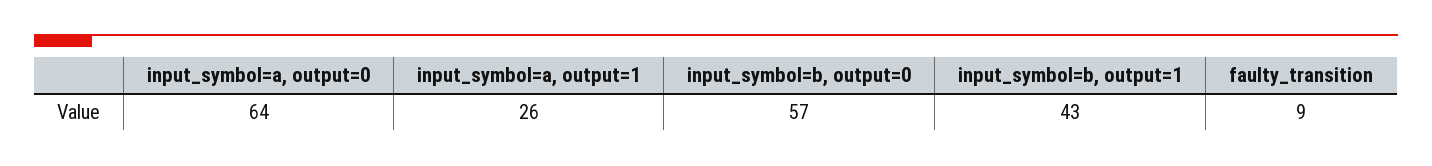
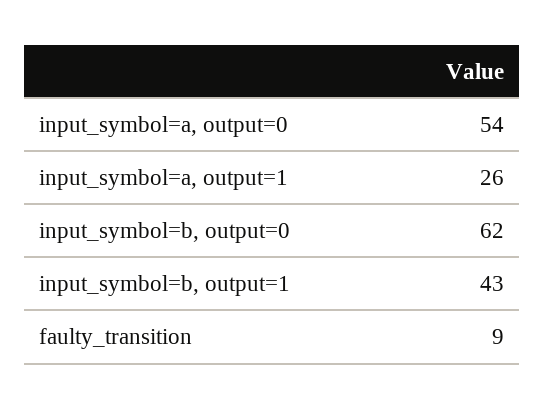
  {
-   "input_symbol=a, output=0": 64,
+   "input_symbol=a, output=0": 54,
    "input_symbol=a, output=1": 26,
-   "input_symbol=b, output=0": 57,
+   "input_symbol=b, output=0": 62,
    "input_symbol=b, output=1": 43,
    "faulty_transition": 9
  }

